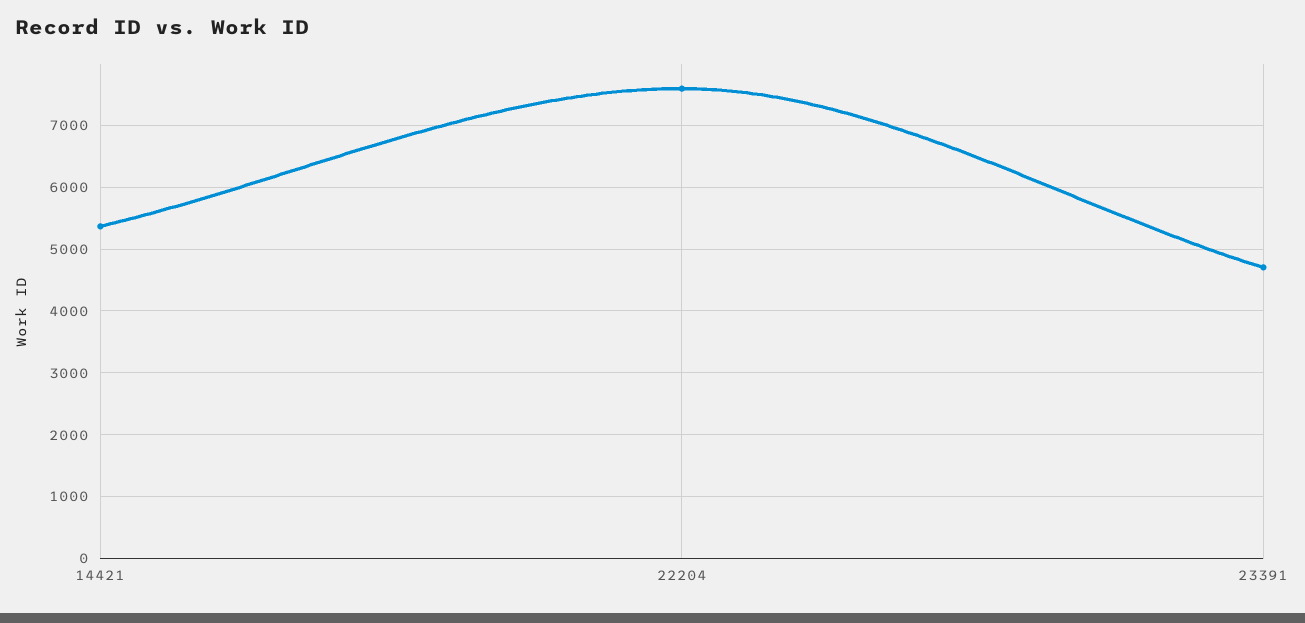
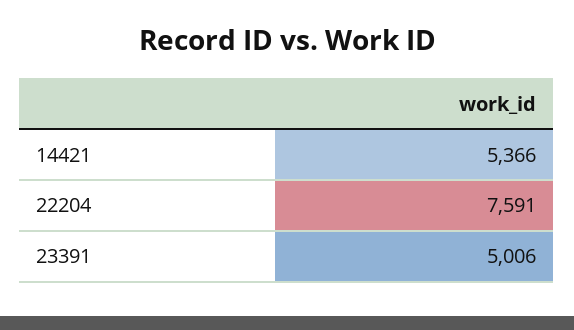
  {
    "14421": 5366,
    "22204": 7591,
-   "23391": 4700
+   "23391": 5006
  }

